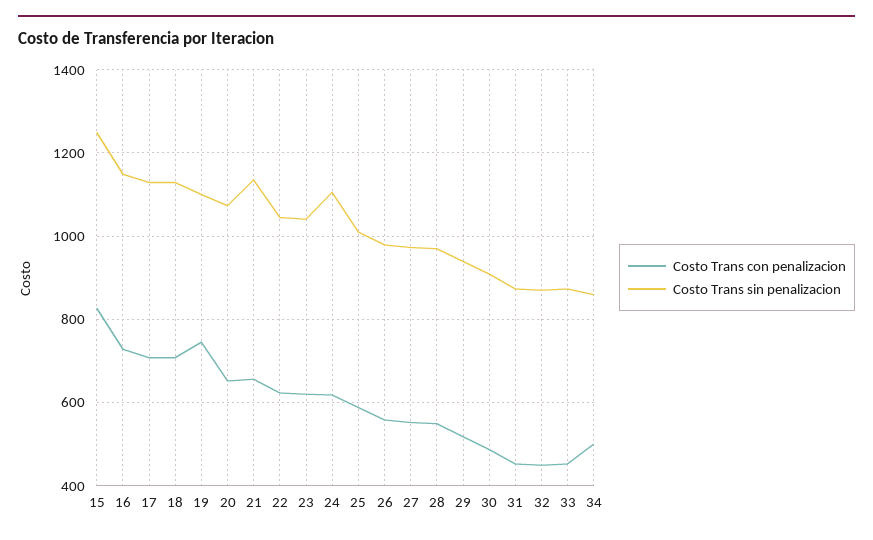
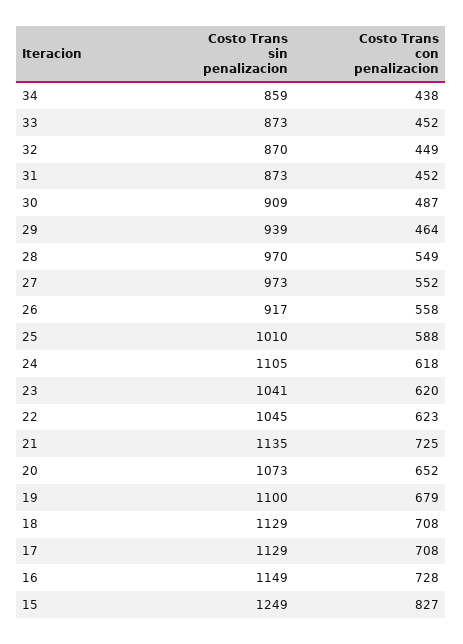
  {
    "Costo Trans con penalizacion": {
      "15": 827,
      "16": 728,
      "17": 708,
      "18": 708,
-     "19": 740,
+     "19": 679,
      "20": 652,
-     "21": 660,
+     "21": 725,
      "22": 623,
      "23": 620,
      "24": 618,
      "25": 588,
      "26": 558,
      "27": 552,
      "28": 549,
-     "29": 520,
+     "29": 464,
      "30": 487,
      "31": 452,
      "32": 449,
      "33": 452,
-     "34": 500
+     "34": 438
    },
    "Costo Trans sin penalizacion": {
      "15": 1249,
      "16": 1149,
      "17": 1129,
      "18": 1129,
      "19": 1100,
      "20": 1073,
      "21": 1135,
      "22": 1045,
      "23": 1041,
      "24": 1105,
      "25": 1010,
-     "26": 980,
+     "26": 917,
      "27": 973,
      "28": 970,
      "29": 939,
      "30": 909,
      "31": 873,
      "32": 870,
      "33": 873,
      "34": 859
    }
  }

